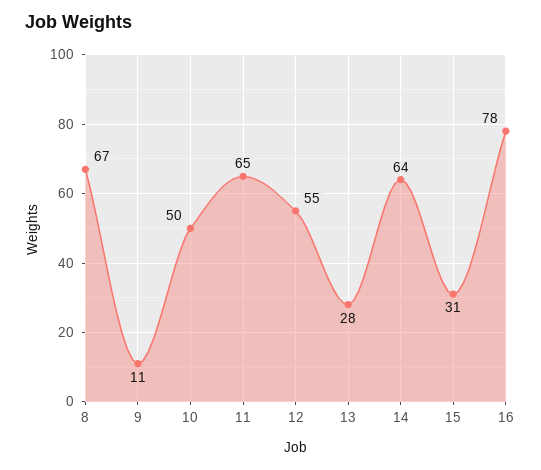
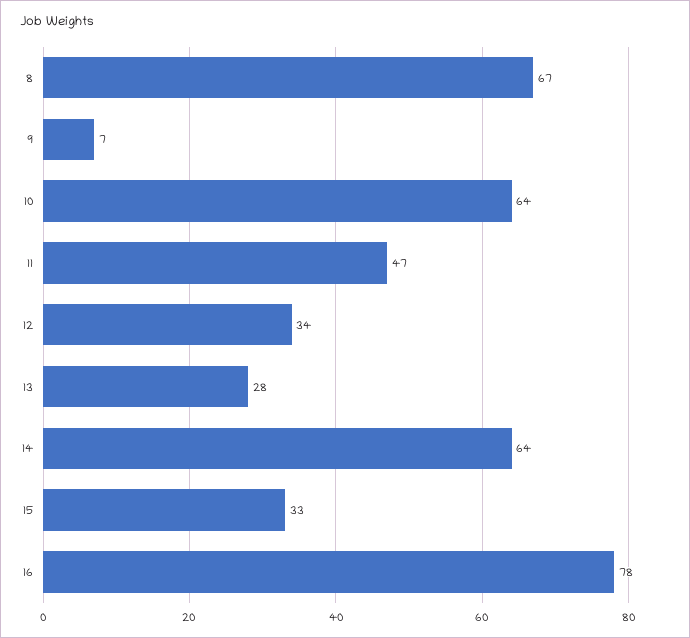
  {
    "8": 67,
-   "9": 11,
+   "9": 7,
-   "10": 50,
+   "10": 64,
-   "11": 65,
+   "11": 47,
-   "12": 55,
+   "12": 34,
    "13": 28,
    "14": 64,
-   "15": 31,
+   "15": 33,
    "16": 78
  }

